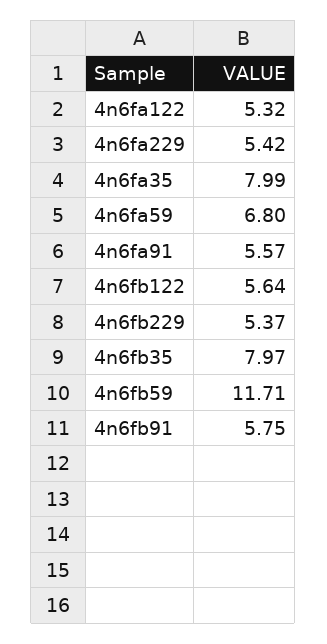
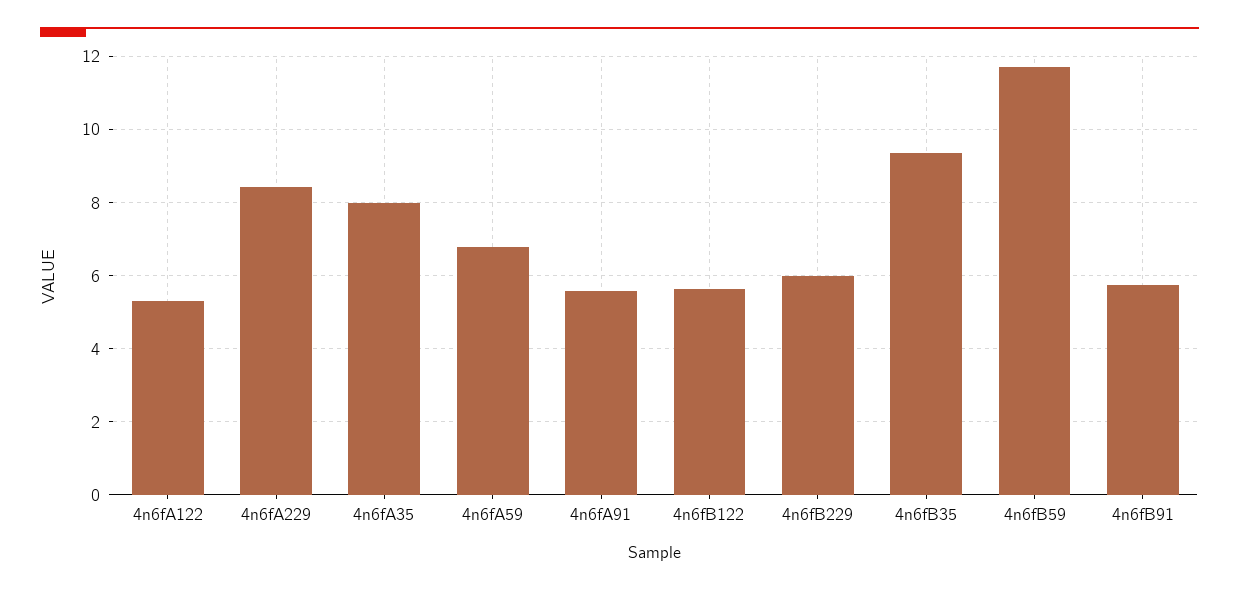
  {
    "4n6fa122": 5.32,
-   "4n6fa229": 5.42,
+   "4n6fa229": 8.4,
    "4n6fa35": 7.99,
    "4n6fa59": 6.8,
    "4n6fa91": 5.57,
    "4n6fb122": 5.64,
-   "4n6fb229": 5.37,
+   "4n6fb229": 6,
-   "4n6fb35": 7.97,
+   "4n6fb35": 9.4,
    "4n6fb59": 11.71,
    "4n6fb91": 5.75
  }

